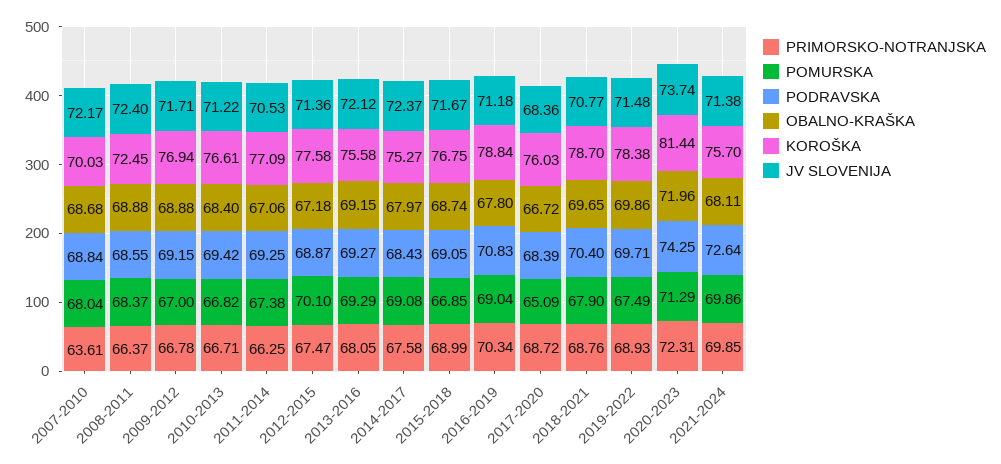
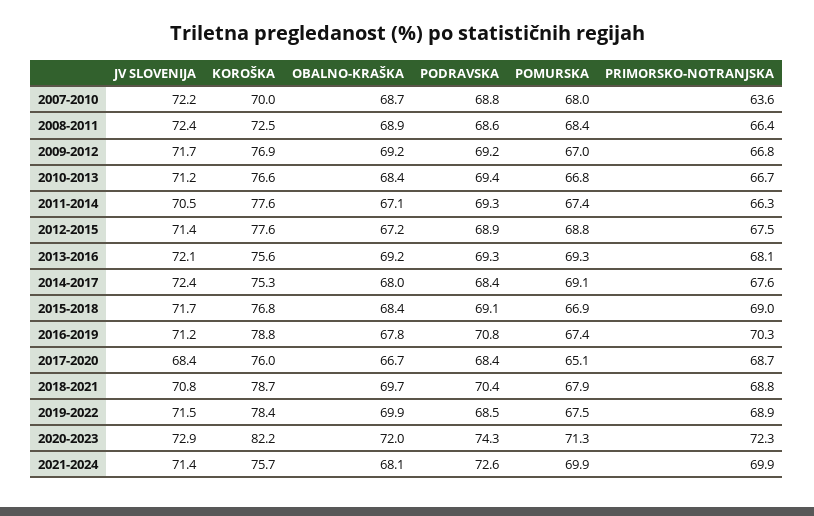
  {
    "PRIMORSKO-NOTRANJSKA": {
      "2007-2010": 63.61,
      "2008-2011": 66.37,
      "2009-2012": 66.78,
      "2010-2013": 66.71,
      "2011-2014": 66.25,
      "2012-2015": 67.47,
      "2013-2016": 68.05,
      "2014-2017": 67.58,
      "2015-2018": 68.99,
      "2016-2019": 70.34,
      "2017-2020": 68.72,
      "2018-2021": 68.76,
      "2019-2022": 68.93,
      "2020-2023": 72.31,
      "2021-2024": 69.85
    },
    "POMURSKA": {
      "2007-2010": 68.04,
      "2008-2011": 68.37,
      "2009-2012": 67,
      "2010-2013": 66.82,
      "2011-2014": 67.38,
-     "2012-2015": 70.1,
+     "2012-2015": 68.8,
      "2013-2016": 69.29,
      "2014-2017": 69.08,
      "2015-2018": 66.85,
-     "2016-2019": 69.04,
+     "2016-2019": 67.4,
      "2017-2020": 65.09,
      "2018-2021": 67.9,
      "2019-2022": 67.49,
      "2020-2023": 71.29,
      "2021-2024": 69.86
    },
    "PODRAVSKA": {
      "2007-2010": 68.84,
      "2008-2011": 68.55,
      "2009-2012": 69.15,
      "2010-2013": 69.42,
      "2011-2014": 69.25,
      "2012-2015": 68.87,
      "2013-2016": 69.27,
      "2014-2017": 68.43,
      "2015-2018": 69.05,
      "2016-2019": 70.83,
      "2017-2020": 68.39,
      "2018-2021": 70.4,
-     "2019-2022": 69.71,
+     "2019-2022": 68.5,
      "2020-2023": 74.25,
      "2021-2024": 72.64
    },
    "OBALNO-KRAŠKA": {
      "2007-2010": 68.68,
      "2008-2011": 68.88,
-     "2009-2012": 68.88,
+     "2009-2012": 69.2,
      "2010-2013": 68.4,
      "2011-2014": 67.06,
      "2012-2015": 67.18,
      "2013-2016": 69.15,
      "2014-2017": 67.97,
-     "2015-2018": 68.74,
+     "2015-2018": 68.4,
      "2016-2019": 67.8,
      "2017-2020": 66.72,
      "2018-2021": 69.65,
      "2019-2022": 69.86,
      "2020-2023": 71.96,
      "2021-2024": 68.11
    },
    "KOROŠKA": {
      "2007-2010": 70.03,
      "2008-2011": 72.45,
      "2009-2012": 76.94,
      "2010-2013": 76.61,
-     "2011-2014": 77.09,
+     "2011-2014": 77.6,
      "2012-2015": 77.58,
      "2013-2016": 75.58,
      "2014-2017": 75.27,
      "2015-2018": 76.75,
      "2016-2019": 78.84,
      "2017-2020": 76.03,
      "2018-2021": 78.7,
      "2019-2022": 78.38,
-     "2020-2023": 81.44,
+     "2020-2023": 82.2,
      "2021-2024": 75.7
    },
    "JV SLOVENIJA": {
      "2007-2010": 72.17,
      "2008-2011": 72.4,
      "2009-2012": 71.71,
      "2010-2013": 71.22,
      "2011-2014": 70.53,
      "2012-2015": 71.36,
      "2013-2016": 72.12,
      "2014-2017": 72.37,
      "2015-2018": 71.67,
      "2016-2019": 71.18,
      "2017-2020": 68.36,
      "2018-2021": 70.77,
      "2019-2022": 71.48,
-     "2020-2023": 73.74,
+     "2020-2023": 72.9,
      "2021-2024": 71.38
    }
  }

